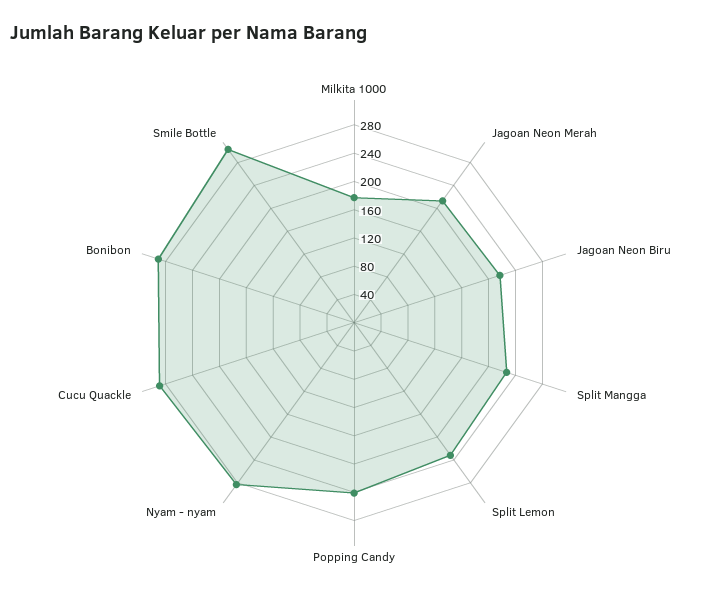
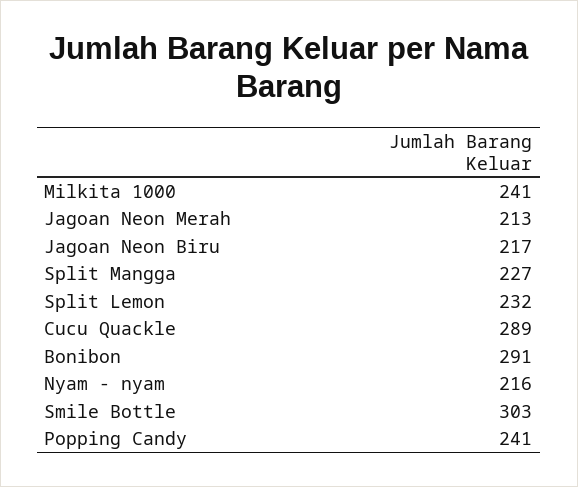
  {
-   "Milkita 1000": 180,
+   "Milkita 1000": 241,
    "Jagoan Neon Merah": 213,
    "Jagoan Neon Biru": 217,
    "Split Mangga": 227,
    "Split Lemon": 232,
    "Popping Candy": 241,
-   "Nyam - nyam": 280,
+   "Nyam - nyam": 216,
    "Cucu Quackle": 289,
    "Bonibon": 291,
    "Smile Bottle": 303
  }

